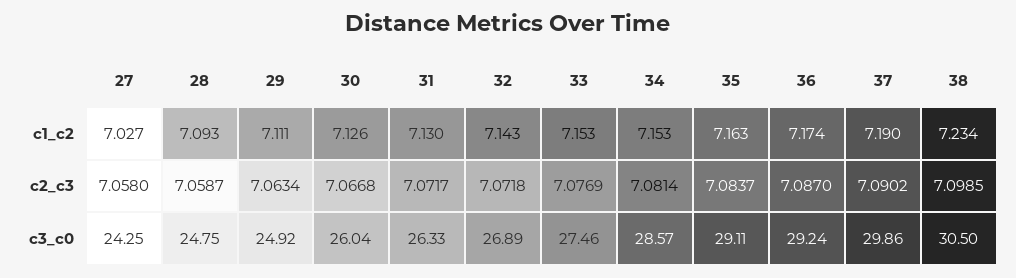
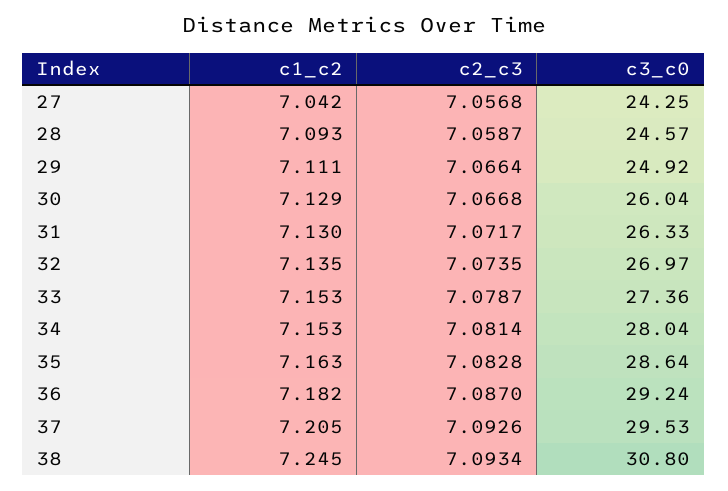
  {
    "27": {
-     "c1_c2": 7.027,
+     "c1_c2": 7.042,
-     "c2_c3": 7.058,
+     "c2_c3": 7.0568,
      "c3_c0": 24.25
    },
    "28": {
      "c1_c2": 7.093,
      "c2_c3": 7.0587,
-     "c3_c0": 24.75
+     "c3_c0": 24.57
    },
    "29": {
      "c1_c2": 7.111,
-     "c2_c3": 7.0634,
+     "c2_c3": 7.0664,
      "c3_c0": 24.92
    },
    "30": {
-     "c1_c2": 7.126,
+     "c1_c2": 7.129,
      "c2_c3": 7.0668,
      "c3_c0": 26.04
    },
    "31": {
      "c1_c2": 7.13,
      "c2_c3": 7.0717,
      "c3_c0": 26.33
    },
    "32": {
-     "c1_c2": 7.143,
+     "c1_c2": 7.135,
-     "c2_c3": 7.0718,
+     "c2_c3": 7.0735,
-     "c3_c0": 26.89
+     "c3_c0": 26.97
    },
    "33": {
      "c1_c2": 7.153,
-     "c2_c3": 7.0769,
+     "c2_c3": 7.0787,
-     "c3_c0": 27.46
+     "c3_c0": 27.36
    },
    "34": {
      "c1_c2": 7.153,
      "c2_c3": 7.0814,
-     "c3_c0": 28.57
+     "c3_c0": 28.04
    },
    "35": {
      "c1_c2": 7.163,
-     "c2_c3": 7.0837,
+     "c2_c3": 7.0828,
-     "c3_c0": 29.11
+     "c3_c0": 28.64
    },
    "36": {
-     "c1_c2": 7.174,
+     "c1_c2": 7.182,
      "c2_c3": 7.087,
      "c3_c0": 29.24
    },
    "37": {
-     "c1_c2": 7.19,
+     "c1_c2": 7.205,
-     "c2_c3": 7.0902,
+     "c2_c3": 7.0926,
-     "c3_c0": 29.86
+     "c3_c0": 29.53
    },
    "38": {
-     "c1_c2": 7.234,
+     "c1_c2": 7.245,
-     "c2_c3": 7.0985,
+     "c2_c3": 7.0934,
-     "c3_c0": 30.5
+     "c3_c0": 30.8
    }
  }

